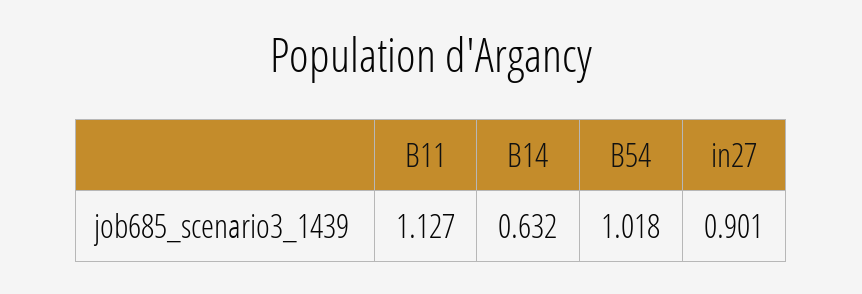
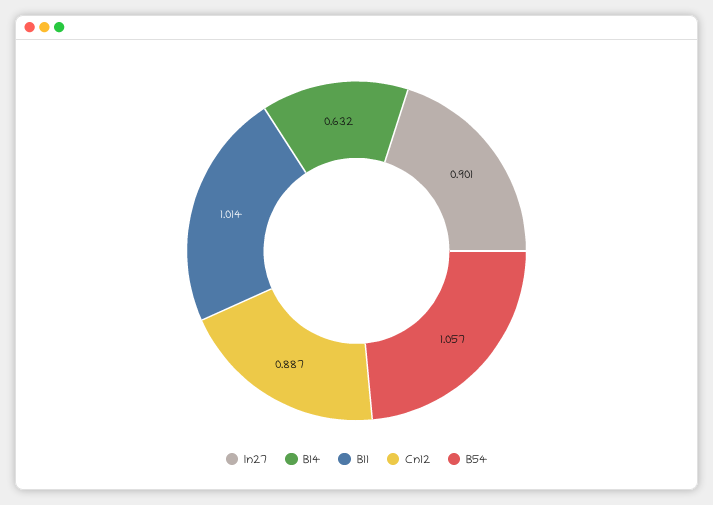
  {
-   "B11": 1.127,
+   "B11": 1.014,
    "B14": 0.632,
-   "B54": 1.018,
+   "B54": 1.057,
-   "in27": 0.901
+   "in27": 0.901,
+   "Cn12": 0.887
  }

